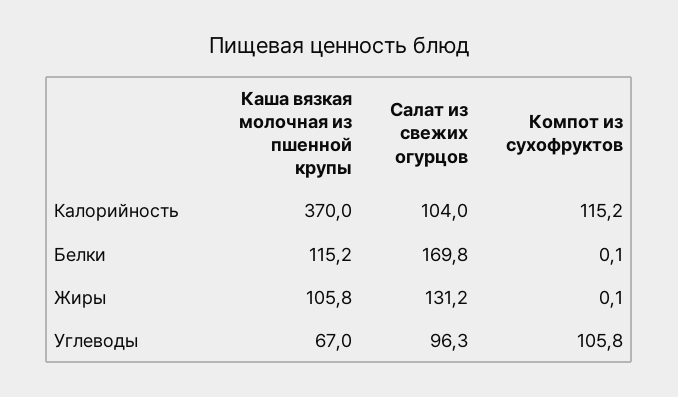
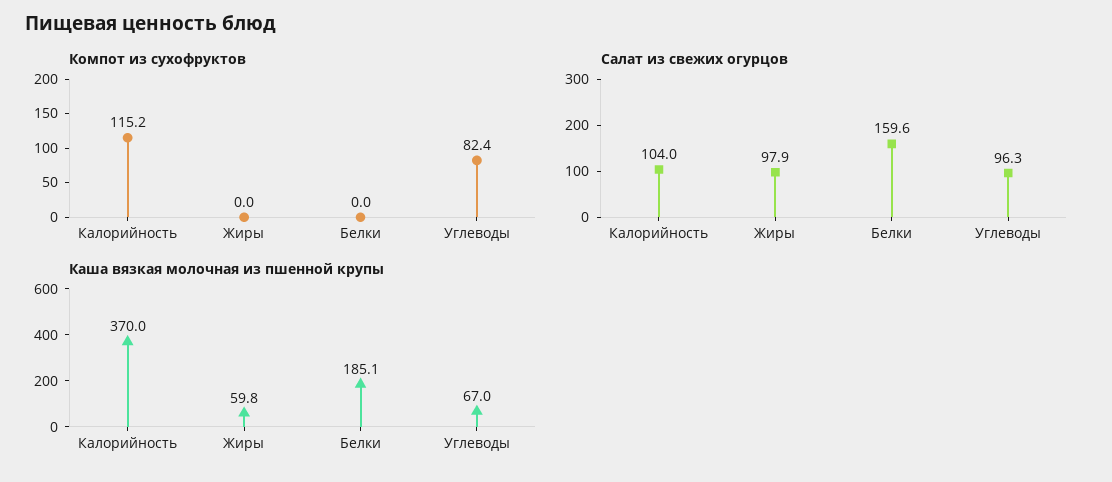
  {
    "Каша вязкая молочная из пшенной крупы": {
      "Калорийность": 370,
-     "Белки": 115.2,
+     "Белки": 185.1,
-     "Жиры": 105.8,
+     "Жиры": 59.8,
      "Углеводы": 67
    },
    "Салат из свежих огурцов": {
      "Калорийность": 104,
-     "Белки": 169.8,
+     "Белки": 159.6,
-     "Жиры": 131.2,
+     "Жиры": 97.9,
      "Углеводы": 96.3
    },
    "Компот из сухофруктов": {
      "Калорийность": 115.2,
-     "Белки": 0.1,
+     "Белки": 0,
-     "Жиры": 0.1,
+     "Жиры": 0,
-     "Углеводы": 105.8
+     "Углеводы": 82.4
    }
  }

